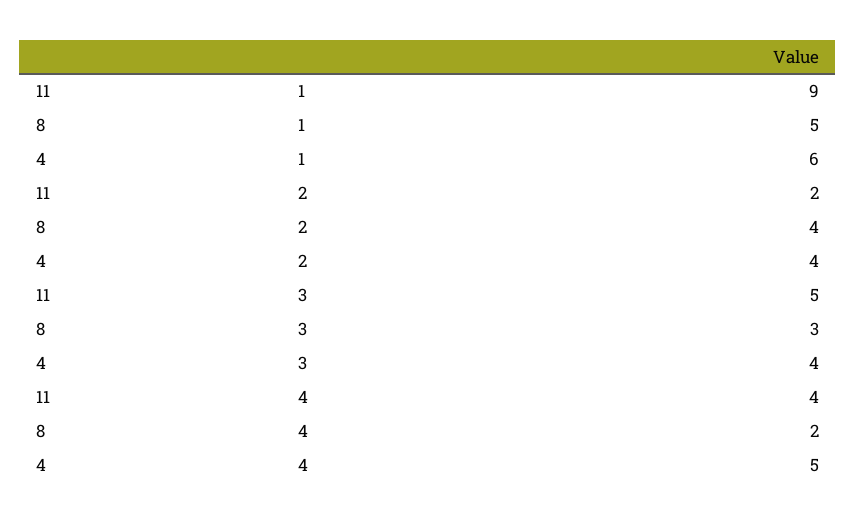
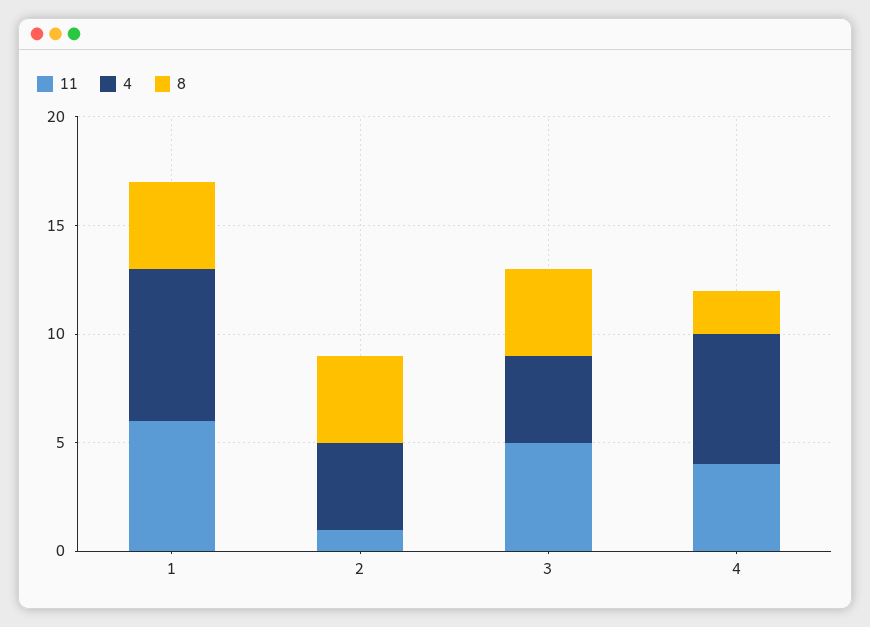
  {
    "11": {
-     "1": 9,
+     "1": 6,
-     "2": 2,
+     "2": 1,
      "3": 5,
      "4": 4
    },
    "8": {
-     "1": 5,
+     "1": 4,
      "2": 4,
-     "3": 3,
+     "3": 4,
      "4": 2
    },
    "4": {
-     "1": 6,
+     "1": 7,
      "2": 4,
      "3": 4,
-     "4": 5
+     "4": 6
    }
  }

